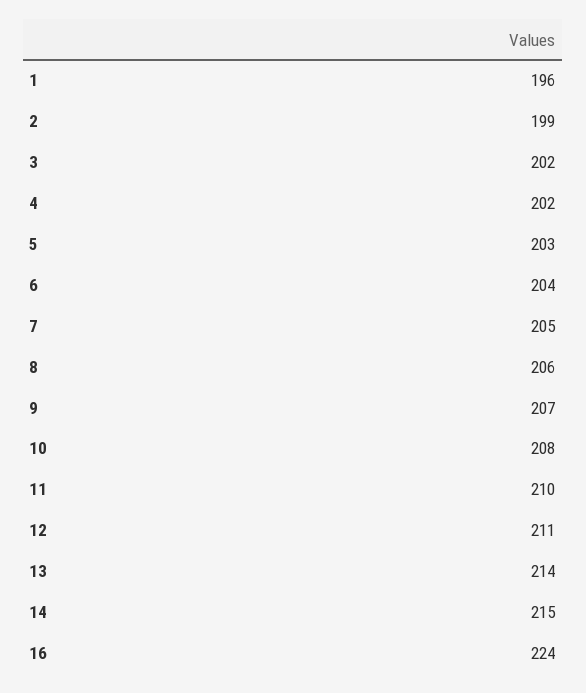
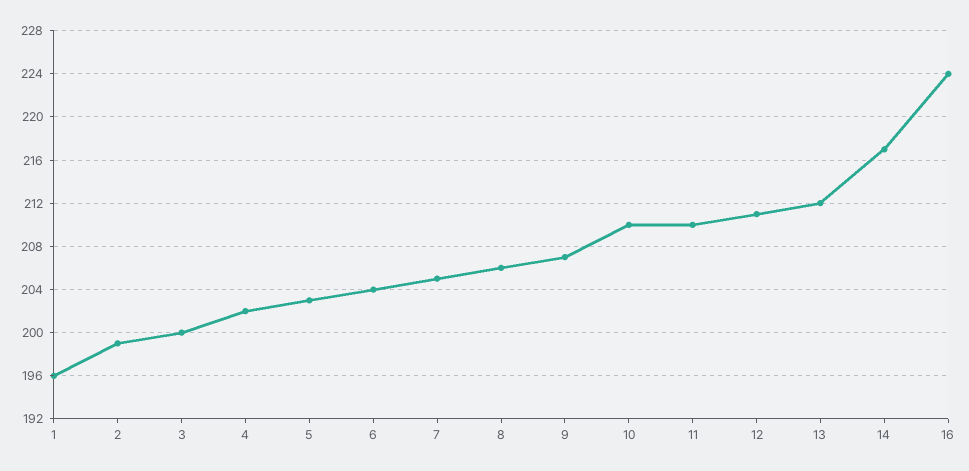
  {
    "1": 196,
    "2": 199,
-   "3": 202,
+   "3": 200,
    "4": 202,
    "5": 203,
    "6": 204,
    "7": 205,
    "8": 206,
    "9": 207,
-   "10": 208,
+   "10": 210,
    "11": 210,
    "12": 211,
-   "13": 214,
+   "13": 212,
-   "14": 215,
+   "14": 217,
    "16": 224
  }

